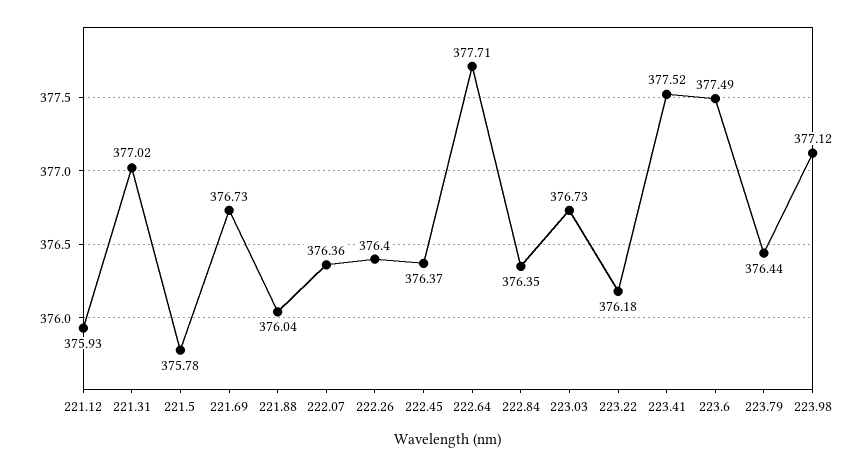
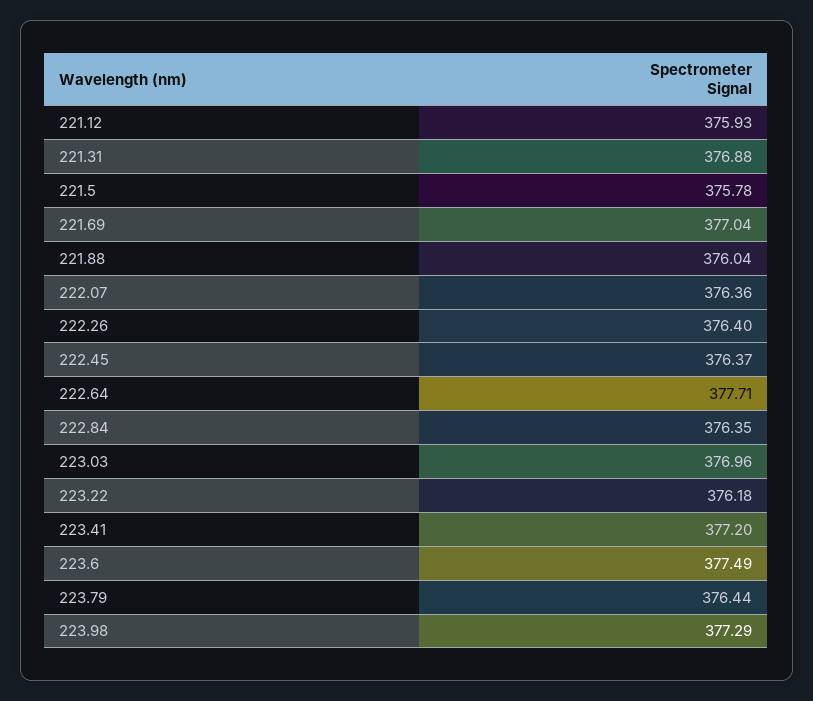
  {
    "221.12": 375.93,
-   "221.31": 377.02,
+   "221.31": 376.88,
    "221.5": 375.78,
-   "221.69": 376.73,
+   "221.69": 377.04,
    "221.88": 376.04,
    "222.07": 376.36,
    "222.26": 376.4,
    "222.45": 376.37,
    "222.64": 377.71,
    "222.84": 376.35,
-   "223.03": 376.73,
+   "223.03": 376.96,
    "223.22": 376.18,
-   "223.41": 377.52,
+   "223.41": 377.2,
    "223.6": 377.49,
    "223.79": 376.44,
-   "223.98": 377.12
+   "223.98": 377.29
  }

